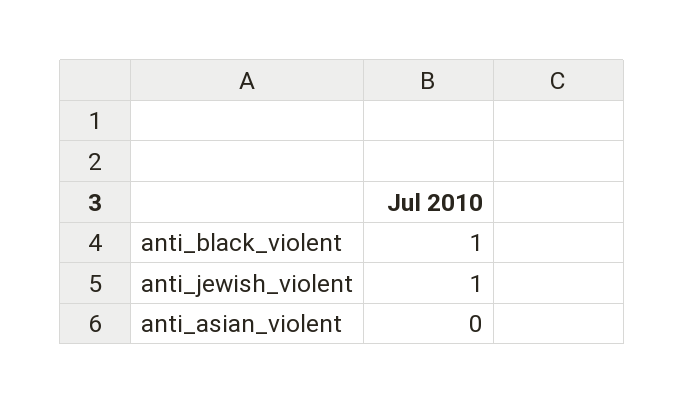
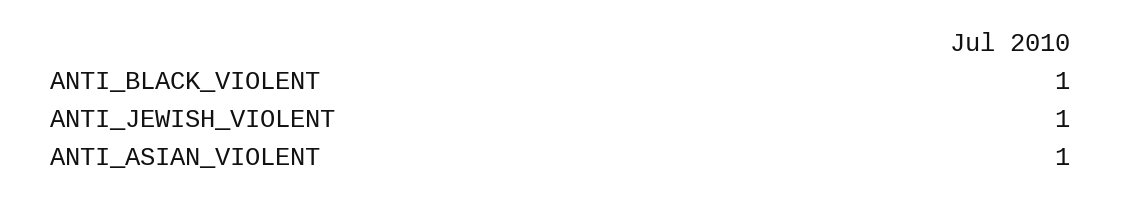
  {
    "anti_black_violent": 1,
    "anti_jewish_violent": 1,
-   "anti_asian_violent": 0
+   "anti_asian_violent": 1
  }

